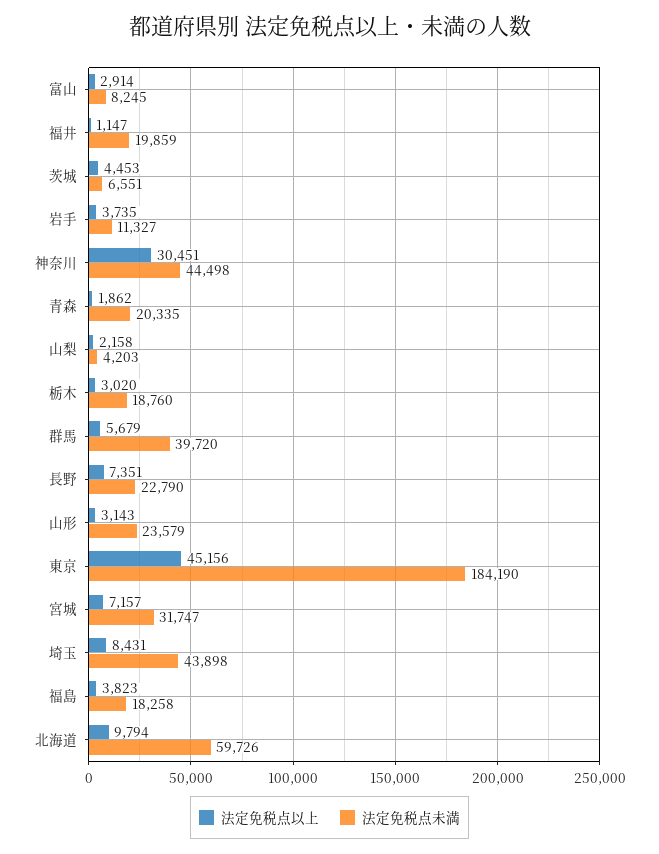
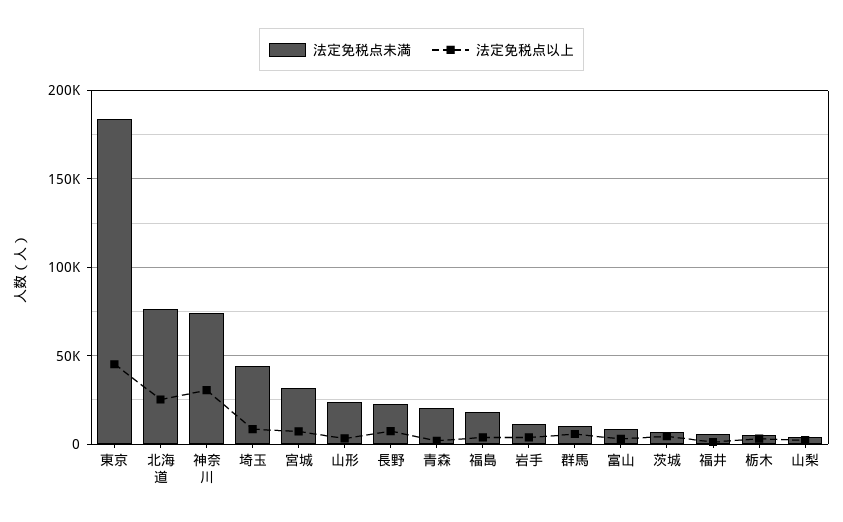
  {
    "法定免税点以上": {
      "富山": 2914,
      "福井": 1147,
      "茨城": 4453,
      "岩手": 3735,
      "神奈川": 30451,
      "青森": 1862,
      "山梨": 2158,
      "栃木": 3020,
      "群馬": 5679,
      "長野": 7351,
      "山形": 3143,
      "東京": 45156,
      "宮城": 7157,
      "埼玉": 8431,
      "福島": 3823,
-     "北海道": 9794
+     "北海道": 25000
    },
    "法定免税点未満": {
      "富山": 8245,
-     "福井": 19859,
+     "福井": 5000,
      "茨城": 6551,
      "岩手": 11327,
-     "神奈川": 44498,
+     "神奈川": 75000,
      "青森": 20335,
      "山梨": 4203,
-     "栃木": 18760,
+     "栃木": 5000,
-     "群馬": 39720,
+     "群馬": 10000,
      "長野": 22790,
      "山形": 23579,
      "東京": 184190,
      "宮城": 31747,
      "埼玉": 43898,
      "福島": 18258,
-     "北海道": 59726
+     "北海道": 75000
    }
  }

